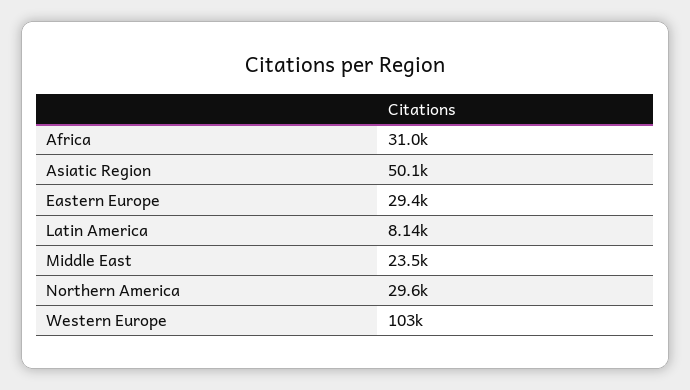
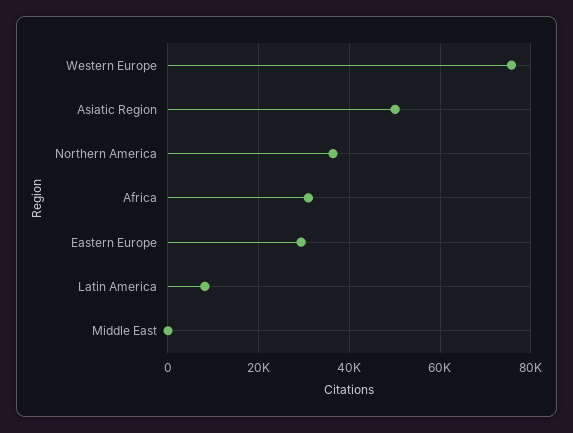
  {
    "Africa": 31000,
    "Asiatic Region": 50100,
    "Eastern Europe": 29400,
    "Latin America": 8140,
-   "Middle East": 23500,
+   "Middle East": 0,
-   "Northern America": 29600,
+   "Northern America": 36000,
-   "Western Europe": 103000
+   "Western Europe": 76000
  }

